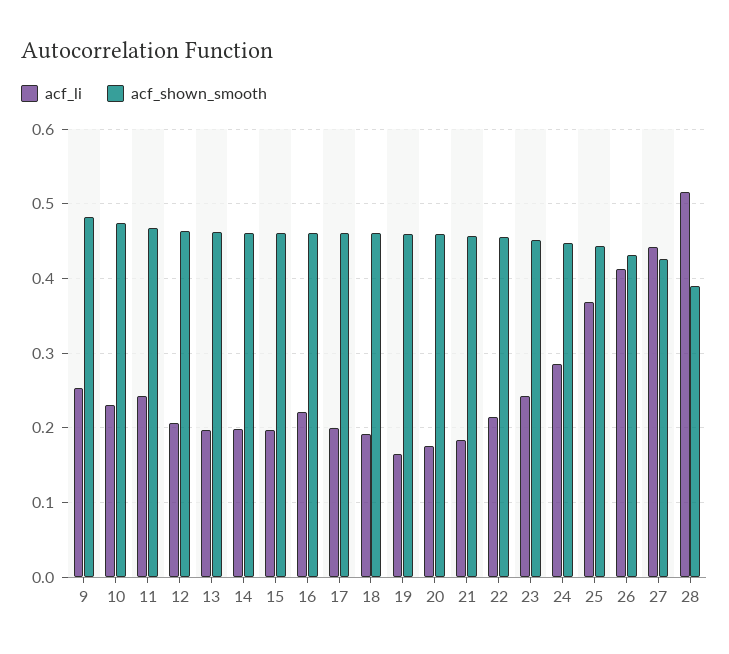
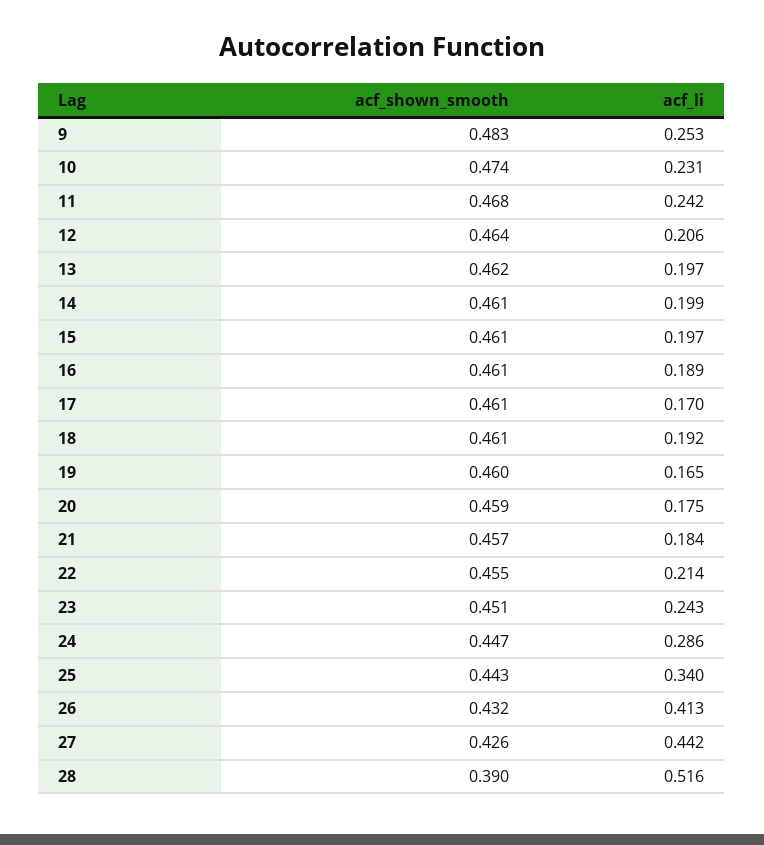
  {
    "acf_li": {
      "9": 0.253,
      "10": 0.231,
      "11": 0.242,
      "12": 0.206,
      "13": 0.197,
      "14": 0.199,
      "15": 0.197,
-     "16": 0.22,
+     "16": 0.189,
-     "17": 0.2,
+     "17": 0.17,
      "18": 0.192,
      "19": 0.165,
      "20": 0.175,
      "21": 0.184,
      "22": 0.214,
      "23": 0.243,
      "24": 0.286,
-     "25": 0.37,
+     "25": 0.34,
      "26": 0.413,
      "27": 0.442,
      "28": 0.516
    },
    "acf_shown_smooth": {
      "9": 0.483,
      "10": 0.474,
      "11": 0.468,
      "12": 0.464,
      "13": 0.462,
      "14": 0.461,
      "15": 0.461,
      "16": 0.461,
      "17": 0.461,
      "18": 0.461,
      "19": 0.46,
      "20": 0.459,
      "21": 0.457,
      "22": 0.455,
      "23": 0.451,
      "24": 0.447,
      "25": 0.443,
      "26": 0.432,
      "27": 0.426,
      "28": 0.39
    }
  }

